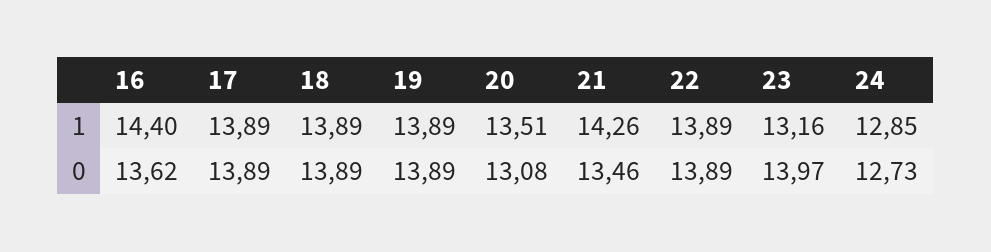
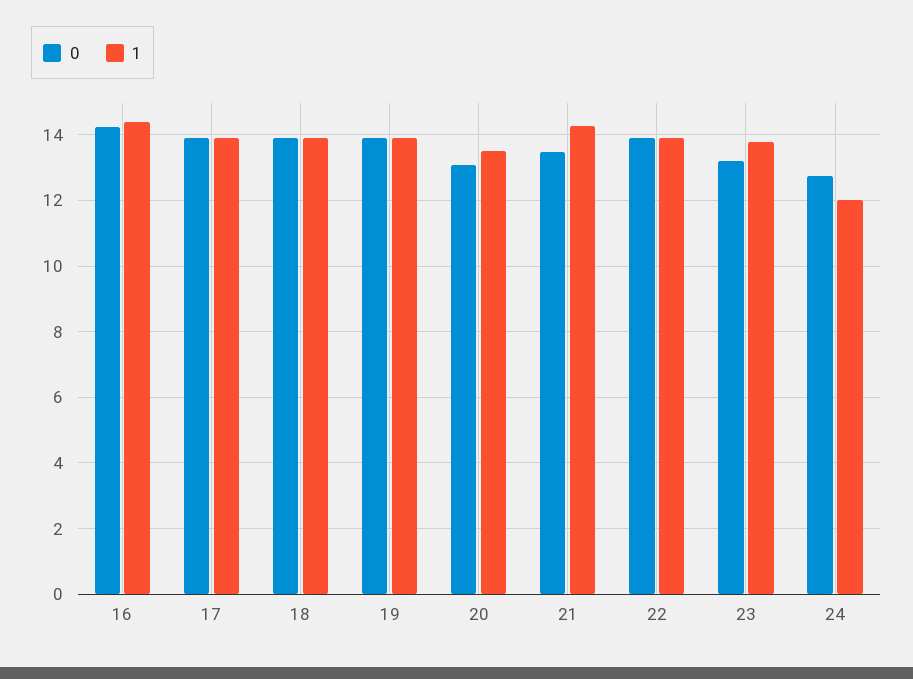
  {
    "1": {
      "16": 14.4,
      "17": 13.89,
      "18": 13.89,
      "19": 13.89,
      "20": 13.51,
      "21": 14.26,
      "22": 13.89,
-     "23": 13.16,
+     "23": 13.8,
-     "24": 12.85
+     "24": 12
    },
    "0": {
-     "16": 13.62,
+     "16": 14.2,
      "17": 13.89,
      "18": 13.89,
      "19": 13.89,
      "20": 13.08,
      "21": 13.46,
      "22": 13.89,
-     "23": 13.97,
+     "23": 13.2,
      "24": 12.73
    }
  }

